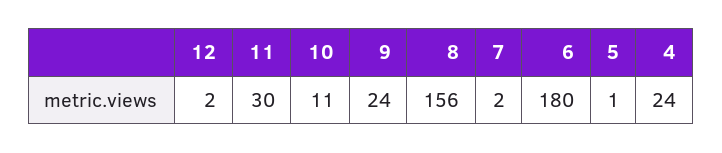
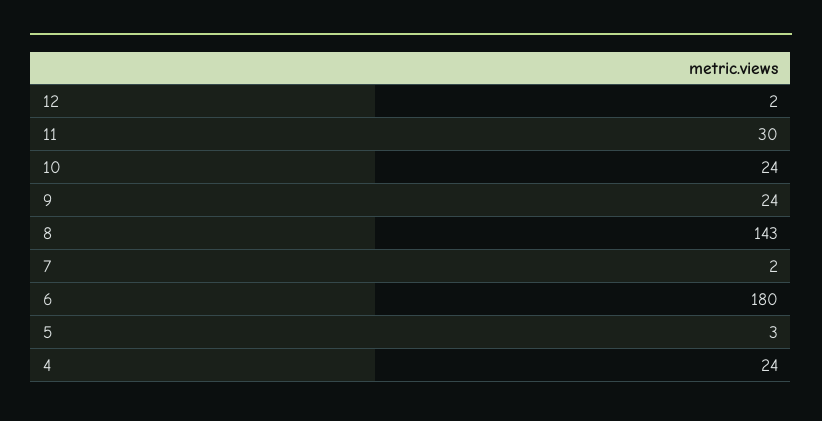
  {
    "12": 2,
    "11": 30,
-   "10": 11,
+   "10": 24,
    "9": 24,
-   "8": 156,
+   "8": 143,
    "7": 2,
    "6": 180,
-   "5": 1,
+   "5": 3,
    "4": 24
  }

